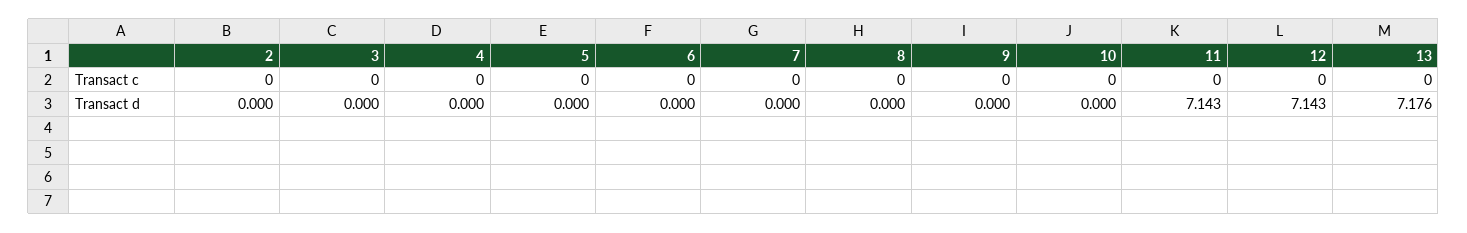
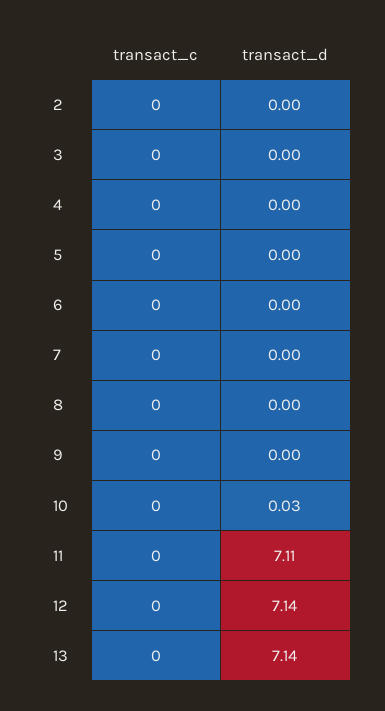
  {
    "2": {
      "Transact c": 0,
      "Transact d": 0
    },
    "3": {
      "Transact c": 0,
      "Transact d": 0
    },
    "4": {
      "Transact c": 0,
      "Transact d": 0
    },
    "5": {
      "Transact c": 0,
      "Transact d": 0
    },
    "6": {
      "Transact c": 0,
      "Transact d": 0
    },
    "7": {
      "Transact c": 0,
      "Transact d": 0
    },
    "8": {
      "Transact c": 0,
      "Transact d": 0
    },
    "9": {
      "Transact c": 0,
      "Transact d": 0
    },
    "10": {
      "Transact c": 0,
-     "Transact d": 0
+     "Transact d": 0.03
    },
    "11": {
      "Transact c": 0,
-     "Transact d": 7.143
+     "Transact d": 7.11
    },
    "12": {
      "Transact c": 0,
      "Transact d": 7.143
    },
    "13": {
      "Transact c": 0,
-     "Transact d": 7.176
+     "Transact d": 7.14
    }
  }

